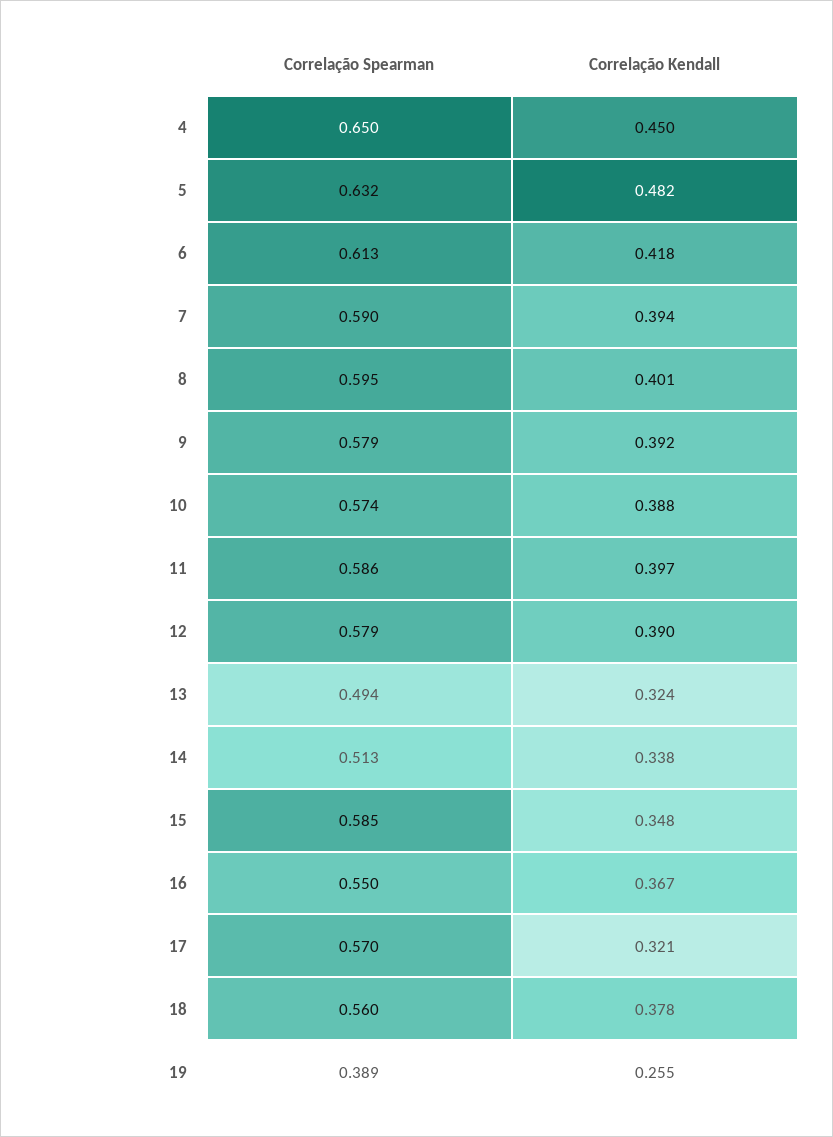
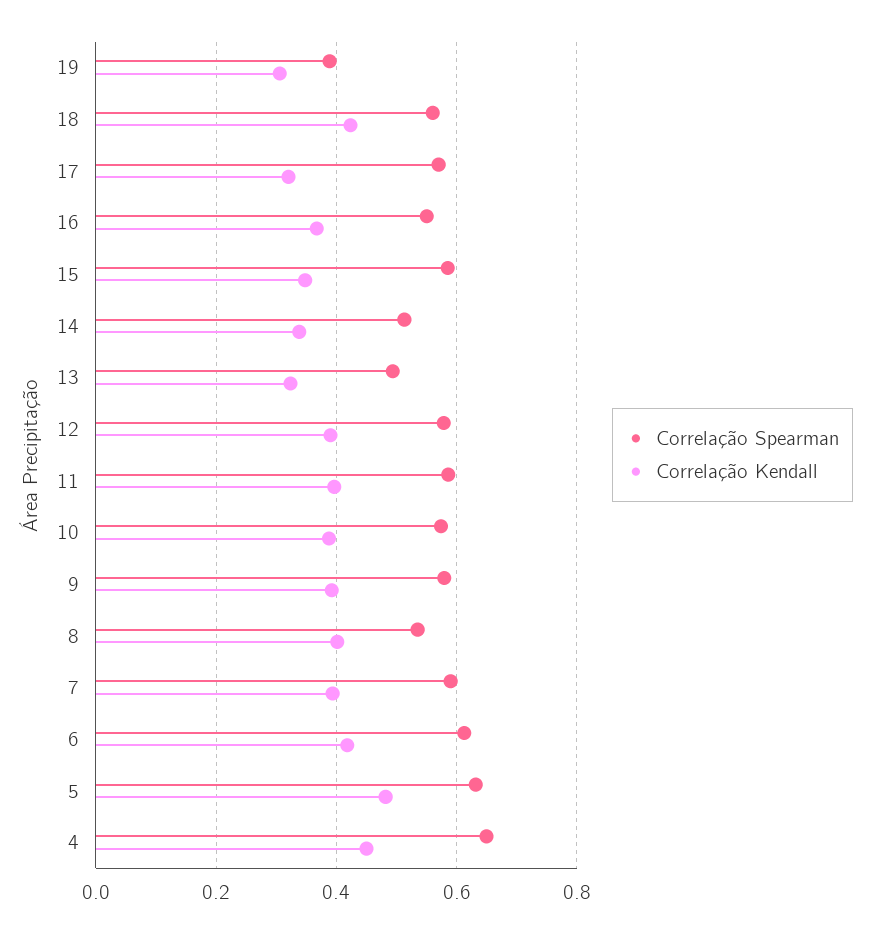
  {
    "Correlação Spearman": {
      "4": 0.65,
      "5": 0.632,
      "6": 0.613,
      "7": 0.59,
-     "8": 0.595,
+     "8": 0.54,
      "9": 0.579,
      "10": 0.574,
      "11": 0.586,
      "12": 0.579,
      "13": 0.494,
      "14": 0.513,
      "15": 0.585,
      "16": 0.55,
      "17": 0.57,
      "18": 0.56,
      "19": 0.389
    },
    "Correlação Kendall": {
      "4": 0.45,
      "5": 0.482,
      "6": 0.418,
      "7": 0.394,
      "8": 0.401,
      "9": 0.392,
      "10": 0.388,
      "11": 0.397,
      "12": 0.39,
      "13": 0.324,
      "14": 0.338,
      "15": 0.348,
      "16": 0.367,
      "17": 0.321,
-     "18": 0.378,
+     "18": 0.42,
-     "19": 0.255
+     "19": 0.3
    }
  }

